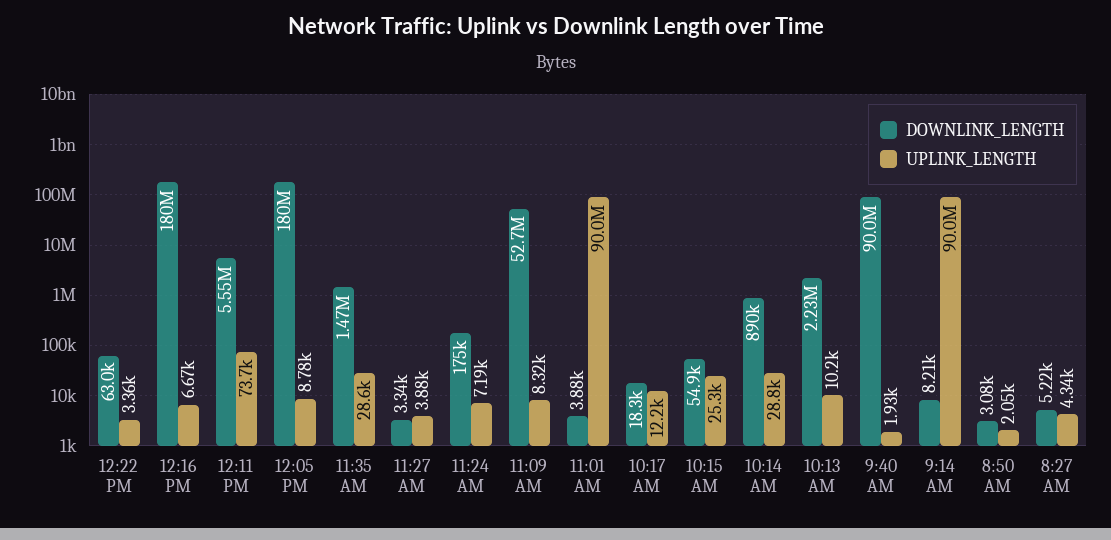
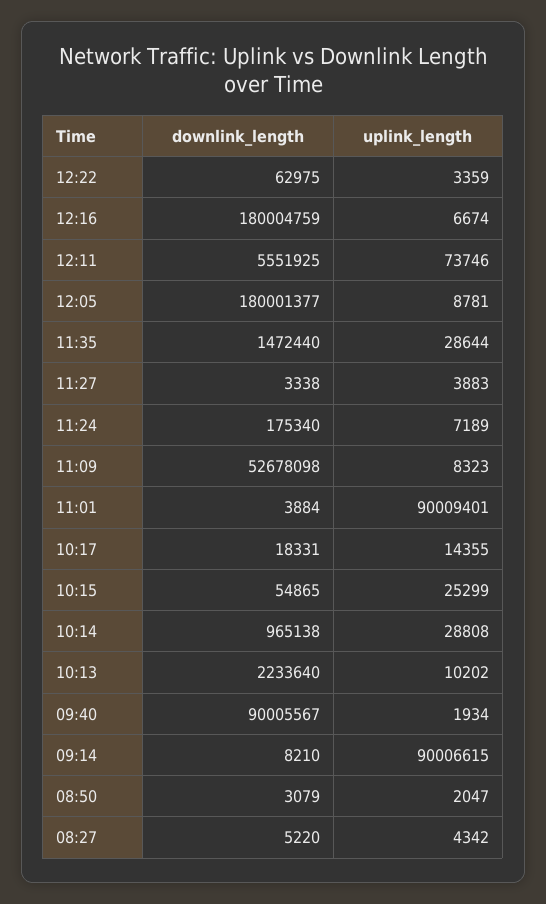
  {
    "DOWNLINK_LENGTH": {
      "12:22 PM": 62975,
      "12:16 PM": 180004759,
      "12:11 PM": 5551925,
      "12:05 PM": 180001377,
      "11:35 AM": 1472440,
      "11:27 AM": 3338,
      "11:24 AM": 175340,
      "11:09 AM": 52678098,
      "11:01 AM": 3884,
      "10:17 AM": 18331,
      "10:15 AM": 54865,
-     "10:14 AM": 890000,
+     "10:14 AM": 965138,
      "10:13 AM": 2233640,
      "9:40 AM": 90005567,
      "9:14 AM": 8210,
      "8:50 AM": 3079,
      "8:27 AM": 5220
    },
    "UPLINK_LENGTH": {
      "12:22 PM": 3359,
      "12:16 PM": 6674,
      "12:11 PM": 73746,
      "12:05 PM": 8781,
      "11:35 AM": 28644,
      "11:27 AM": 3883,
      "11:24 AM": 7189,
      "11:09 AM": 8323,
      "11:01 AM": 90009401,
-     "10:17 AM": 12200,
+     "10:17 AM": 14355,
      "10:15 AM": 25299,
      "10:14 AM": 28808,
      "10:13 AM": 10202,
      "9:40 AM": 1934,
      "9:14 AM": 90006615,
      "8:50 AM": 2047,
      "8:27 AM": 4342
    }
  }

